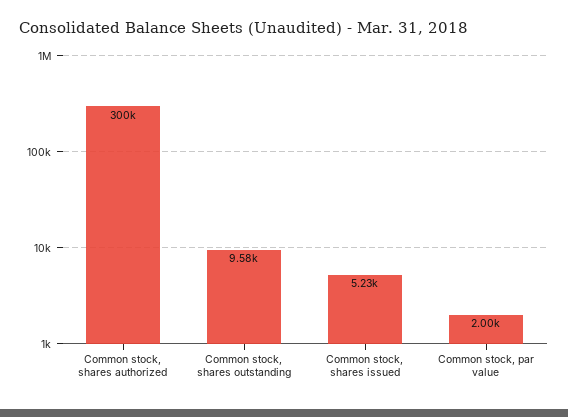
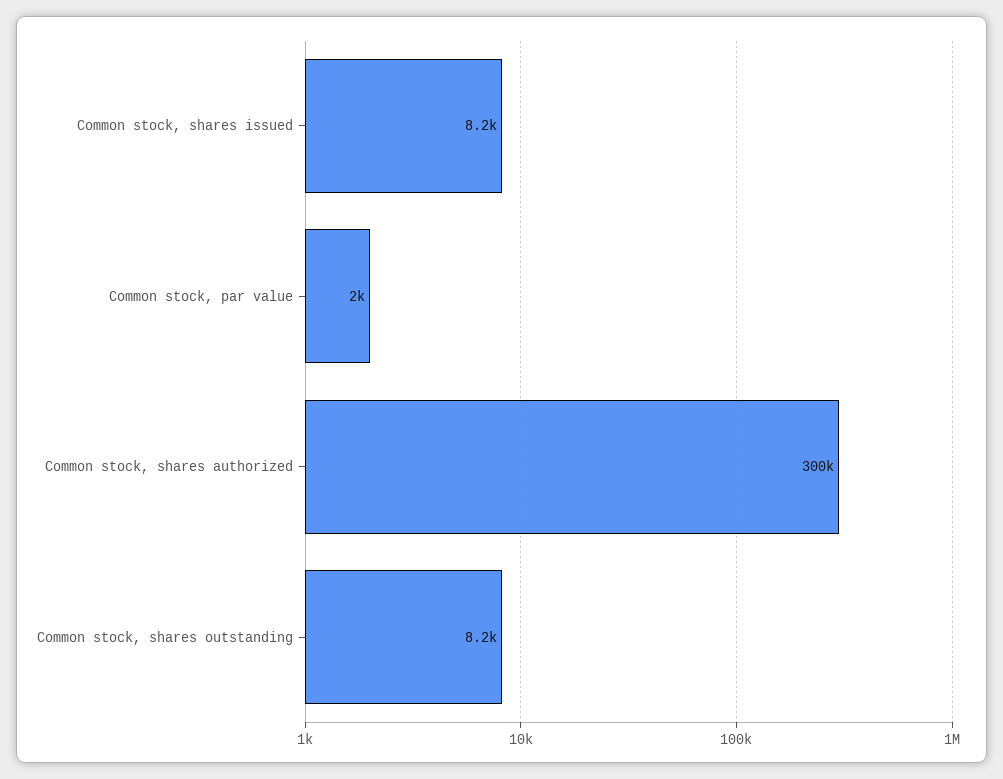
  {
    "Common stock, shares authorized": 300000,
-   "Common stock, shares outstanding": 9580,
+   "Common stock, shares outstanding": 8200,
-   "Common stock, shares issued": 5230,
+   "Common stock, shares issued": 8200,
    "Common stock, par value": 2000
  }

